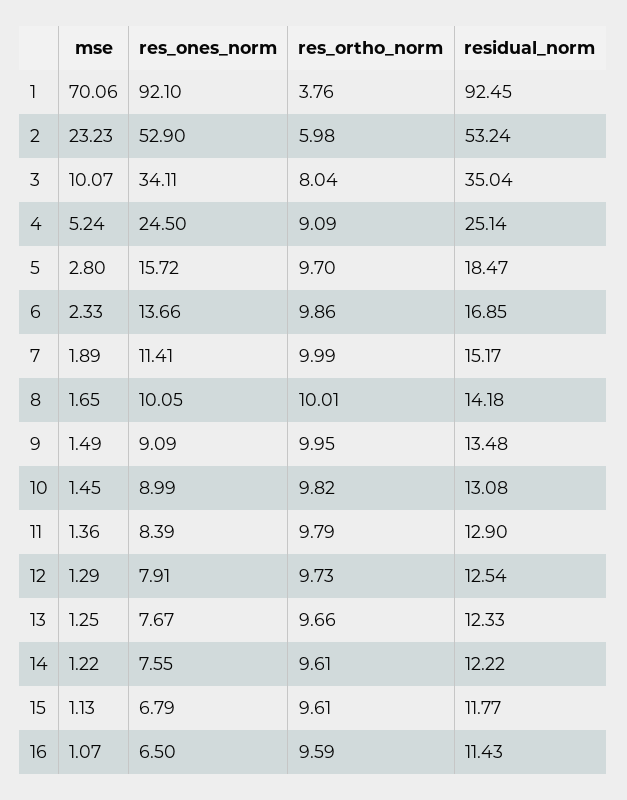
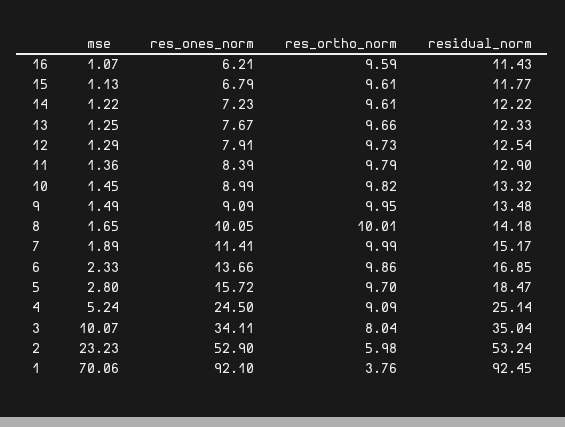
  {
    "mse": {
      "1": 70.06,
      "2": 23.23,
      "3": 10.07,
      "4": 5.24,
      "5": 2.8,
      "6": 2.33,
      "7": 1.89,
      "8": 1.65,
      "9": 1.49,
      "10": 1.45,
      "11": 1.36,
      "12": 1.29,
      "13": 1.25,
      "14": 1.22,
      "15": 1.13,
      "16": 1.07
    },
    "res_ones_norm": {
      "1": 92.1,
      "2": 52.9,
      "3": 34.11,
      "4": 24.5,
      "5": 15.72,
      "6": 13.66,
      "7": 11.41,
      "8": 10.05,
      "9": 9.09,
      "10": 8.99,
      "11": 8.39,
      "12": 7.91,
      "13": 7.67,
-     "14": 7.55,
+     "14": 7.23,
      "15": 6.79,
-     "16": 6.5
+     "16": 6.21
    },
    "res_ortho_norm": {
      "1": 3.76,
      "2": 5.98,
      "3": 8.04,
      "4": 9.09,
      "5": 9.7,
      "6": 9.86,
      "7": 9.99,
      "8": 10.01,
      "9": 9.95,
      "10": 9.82,
      "11": 9.79,
      "12": 9.73,
      "13": 9.66,
      "14": 9.61,
      "15": 9.61,
      "16": 9.59
    },
    "residual_norm": {
      "1": 92.45,
      "2": 53.24,
      "3": 35.04,
      "4": 25.14,
      "5": 18.47,
      "6": 16.85,
      "7": 15.17,
      "8": 14.18,
      "9": 13.48,
-     "10": 13.08,
+     "10": 13.32,
      "11": 12.9,
      "12": 12.54,
      "13": 12.33,
      "14": 12.22,
      "15": 11.77,
      "16": 11.43
    }
  }

